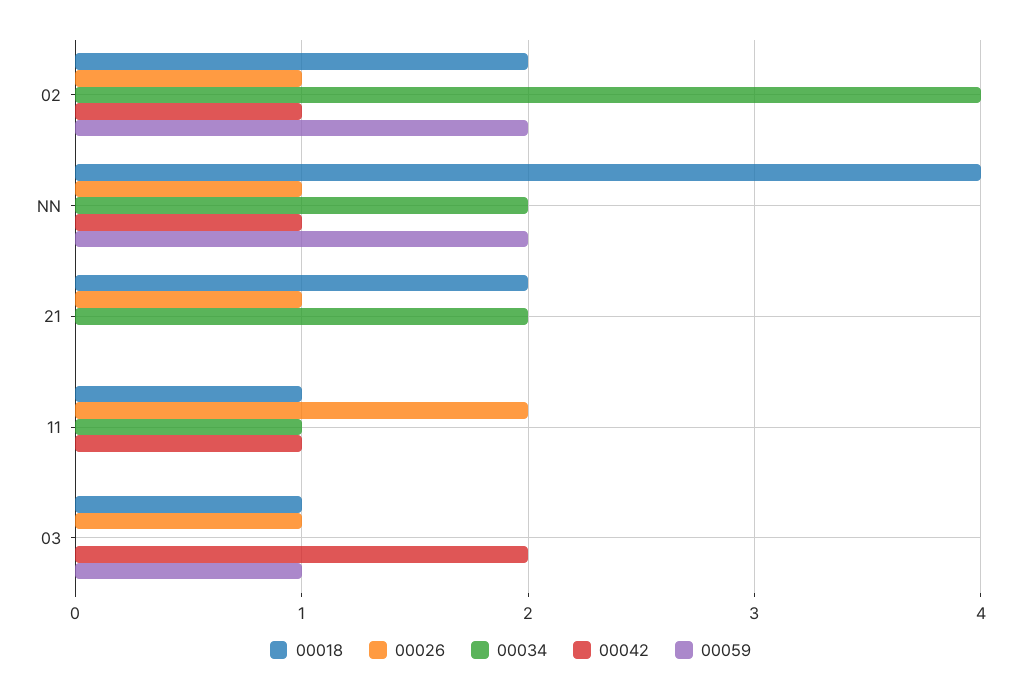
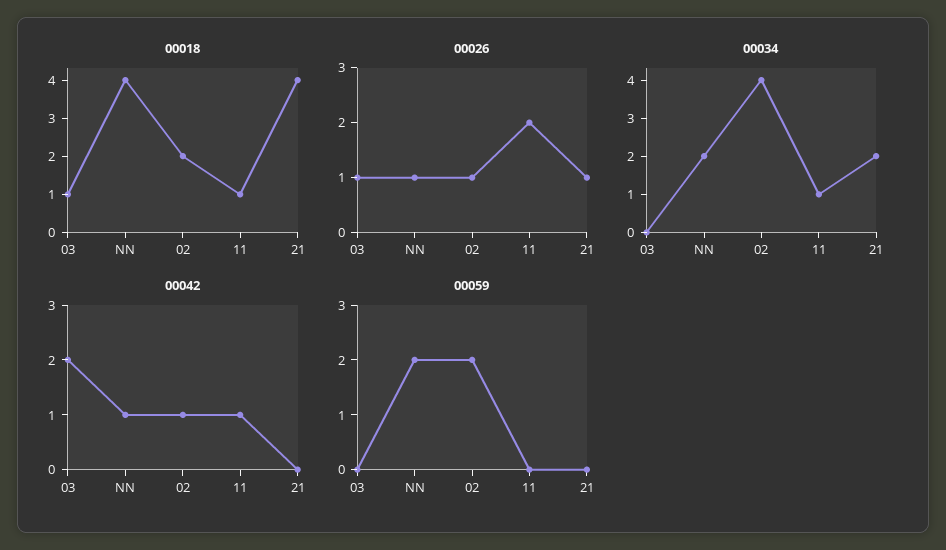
  {
    "00018": {
      "02": 2,
      "NN": 4,
-     "21": 2,
+     "21": 4,
      "11": 1,
      "03": 1
    },
    "00026": {
      "02": 1,
      "NN": 1,
      "21": 1,
      "11": 2,
      "03": 1
    },
    "00034": {
      "02": 4,
      "NN": 2,
      "21": 2,
      "11": 1,
      "03": 0
    },
    "00042": {
      "02": 1,
      "NN": 1,
      "21": 0,
      "11": 1,
      "03": 2
    },
    "00059": {
      "02": 2,
      "NN": 2,
      "21": 0,
      "11": 0,
-     "03": 1
+     "03": 0
    }
  }

